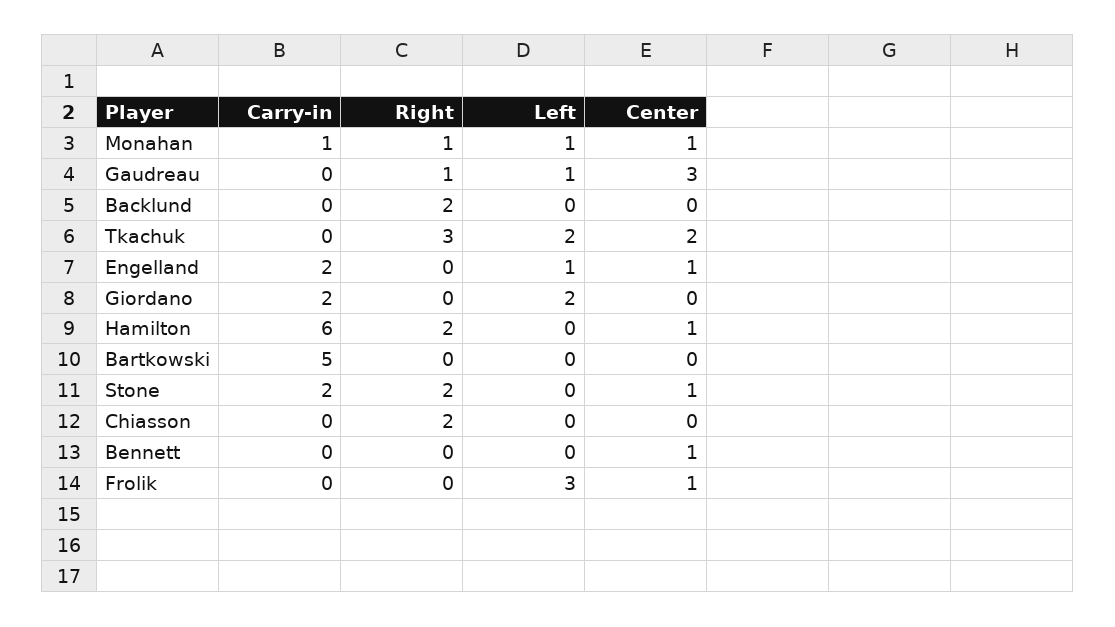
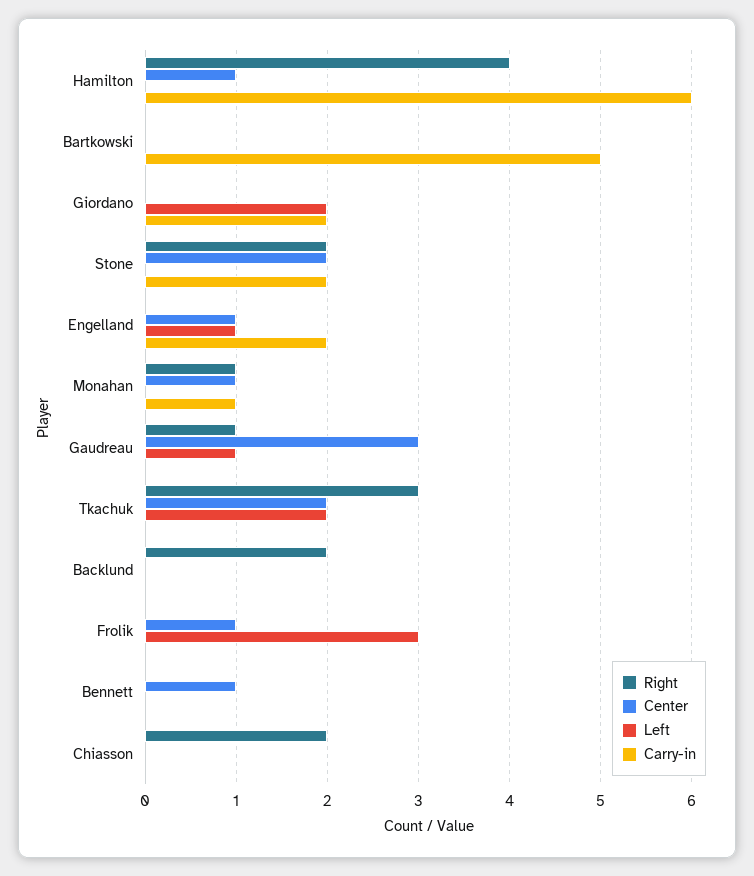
  {
    "Carry-in": {
      "Monahan": 1,
      "Gaudreau": 0,
      "Backlund": 0,
      "Tkachuk": 0,
      "Engelland": 2,
      "Giordano": 2,
      "Hamilton": 6,
      "Bartkowski": 5,
      "Stone": 2,
      "Chiasson": 0,
      "Bennett": 0,
      "Frolik": 0
    },
    "Right": {
      "Monahan": 1,
      "Gaudreau": 1,
      "Backlund": 2,
      "Tkachuk": 3,
      "Engelland": 0,
      "Giordano": 0,
-     "Hamilton": 2,
+     "Hamilton": 4,
      "Bartkowski": 0,
      "Stone": 2,
      "Chiasson": 2,
      "Bennett": 0,
      "Frolik": 0
    },
    "Left": {
-     "Monahan": 1,
+     "Monahan": 0,
      "Gaudreau": 1,
      "Backlund": 0,
      "Tkachuk": 2,
      "Engelland": 1,
      "Giordano": 2,
      "Hamilton": 0,
      "Bartkowski": 0,
      "Stone": 0,
      "Chiasson": 0,
      "Bennett": 0,
      "Frolik": 3
    },
    "Center": {
      "Monahan": 1,
      "Gaudreau": 3,
      "Backlund": 0,
      "Tkachuk": 2,
      "Engelland": 1,
      "Giordano": 0,
      "Hamilton": 1,
      "Bartkowski": 0,
-     "Stone": 1,
+     "Stone": 2,
      "Chiasson": 0,
      "Bennett": 1,
      "Frolik": 1
    }
  }

